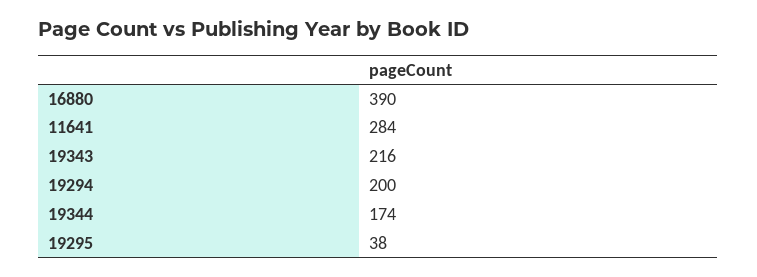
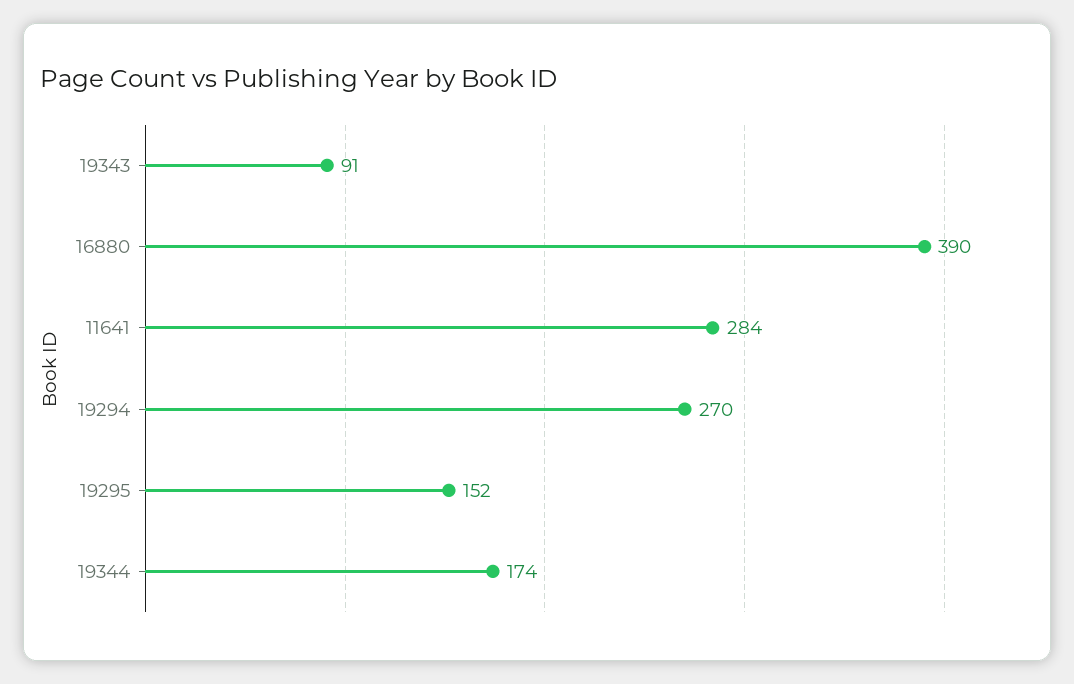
  {
    "16880": 390,
    "11641": 284,
-   "19343": 216,
+   "19343": 91,
-   "19294": 200,
+   "19294": 270,
    "19344": 174,
-   "19295": 38
+   "19295": 152
  }

